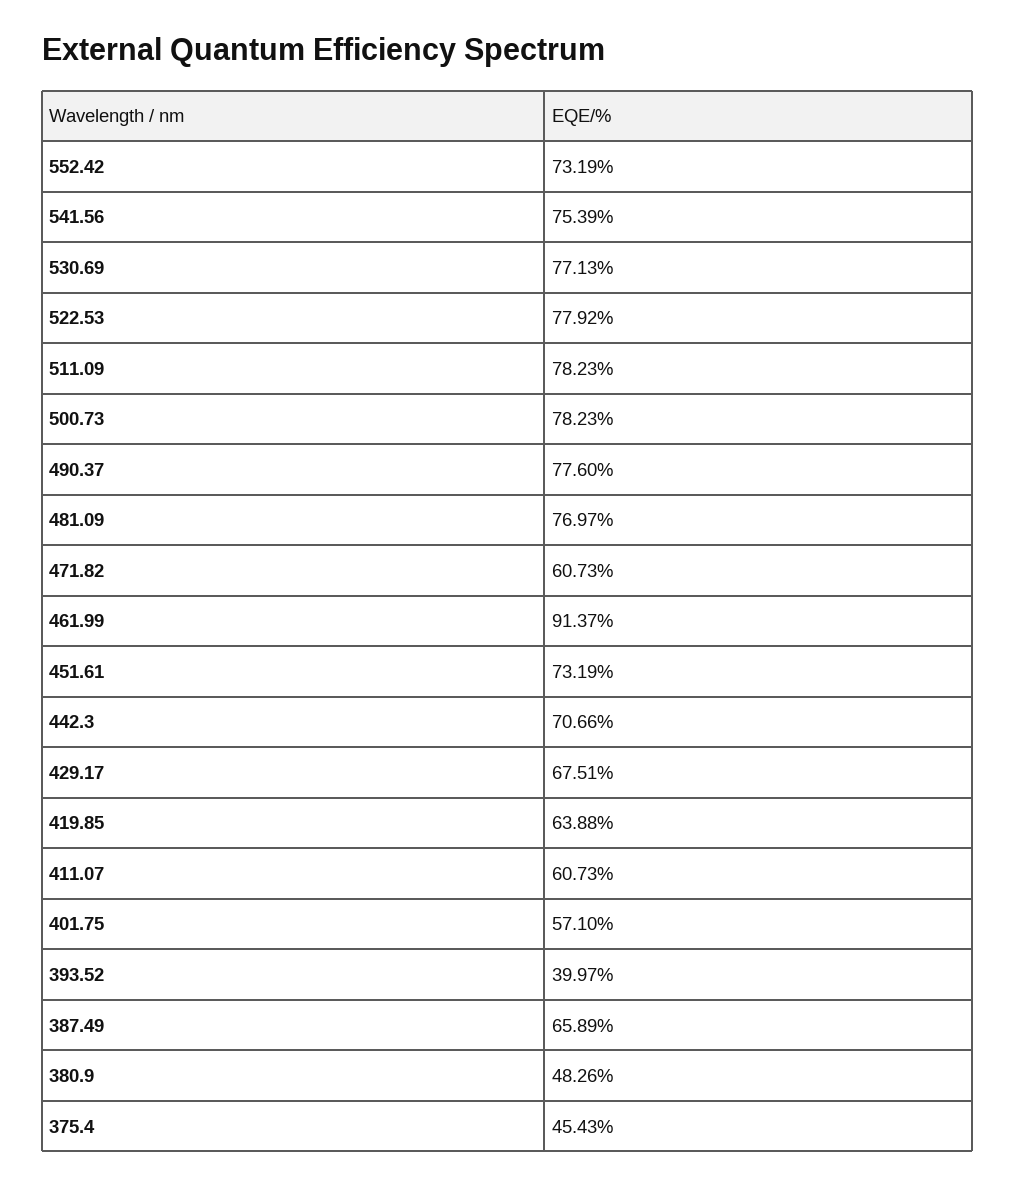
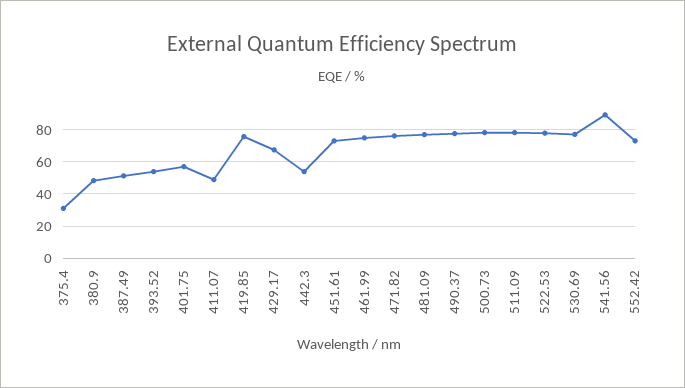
  {
    "552.42": 73.19,
-   "541.56": 75.39,
+   "541.56": 90,
    "530.69": 77.13,
    "522.53": 77.92,
    "511.09": 78.23,
    "500.73": 78.23,
    "490.37": 77.6,
    "481.09": 76.97,
-   "471.82": 60.73,
+   "471.82": 75,
-   "461.99": 91.37,
+   "461.99": 75,
    "451.61": 73.19,
-   "442.3": 70.66,
+   "442.3": 55,
    "429.17": 67.51,
-   "419.85": 63.88,
+   "419.85": 75,
-   "411.07": 60.73,
+   "411.07": 50,
    "401.75": 57.1,
-   "393.52": 39.97,
+   "393.52": 55,
-   "387.49": 65.89,
+   "387.49": 50,
    "380.9": 48.26,
-   "375.4": 45.43
+   "375.4": 30
  }

